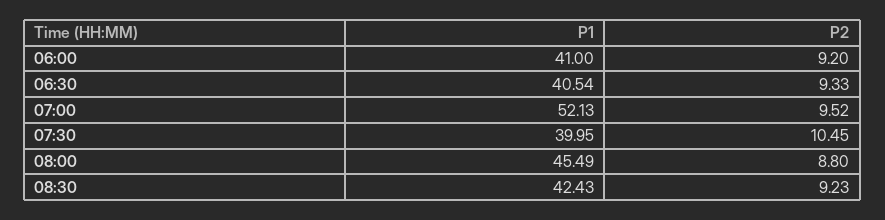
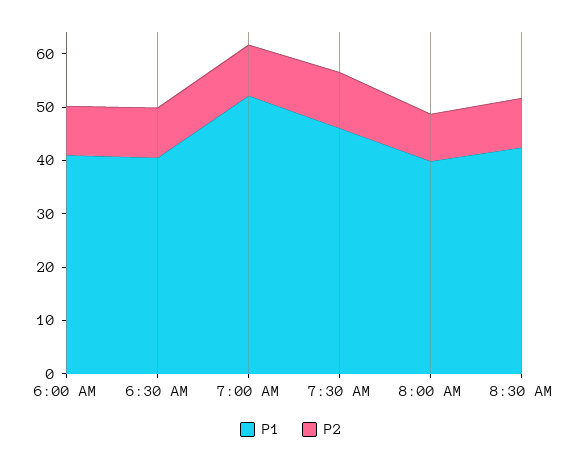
  {
    "P1": {
      "06:00": 41,
      "06:30": 40.54,
      "07:00": 52.13,
-     "07:30": 39.95,
+     "07:30": 46,
-     "08:00": 45.49,
+     "08:00": 40,
      "08:30": 42.43
    },
    "P2": {
      "06:00": 9.2,
      "06:30": 9.33,
      "07:00": 9.52,
      "07:30": 10.45,
      "08:00": 8.8,
      "08:30": 9.23
    }
  }

